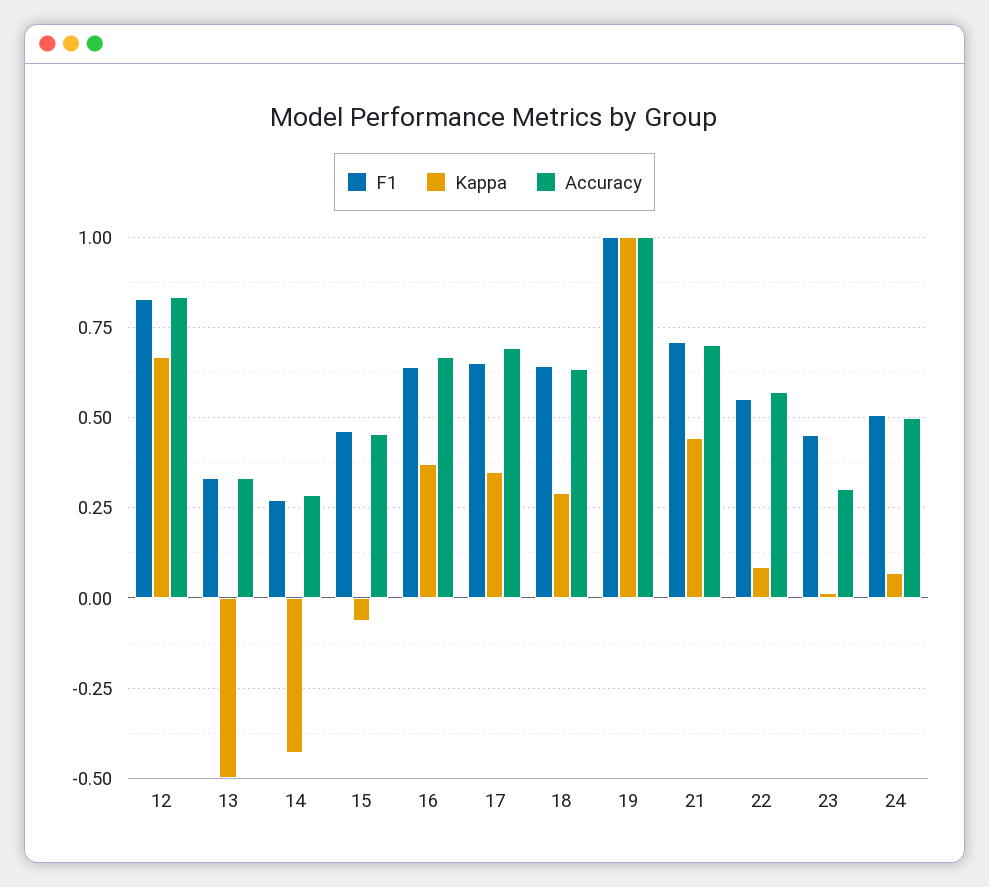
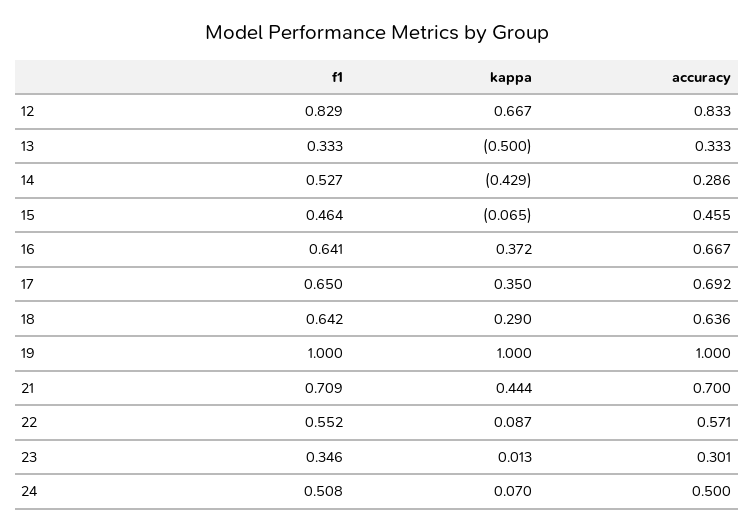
  {
    "F1": {
      "12": 0.829,
      "13": 0.333,
-     "14": 0.275,
+     "14": 0.527,
      "15": 0.464,
      "16": 0.641,
      "17": 0.65,
      "18": 0.642,
      "19": 1,
      "21": 0.709,
      "22": 0.552,
-     "23": 0.45,
+     "23": 0.346,
      "24": 0.508
    },
    "Kappa": {
      "12": 0.667,
      "13": -0.5,
      "14": -0.429,
      "15": -0.065,
      "16": 0.372,
      "17": 0.35,
      "18": 0.29,
      "19": 1,
      "21": 0.444,
      "22": 0.087,
      "23": 0.013,
      "24": 0.07
    },
    "Accuracy": {
      "12": 0.833,
      "13": 0.333,
      "14": 0.286,
      "15": 0.455,
      "16": 0.667,
      "17": 0.692,
      "18": 0.636,
      "19": 1,
      "21": 0.7,
      "22": 0.571,
      "23": 0.301,
      "24": 0.5
    }
  }

